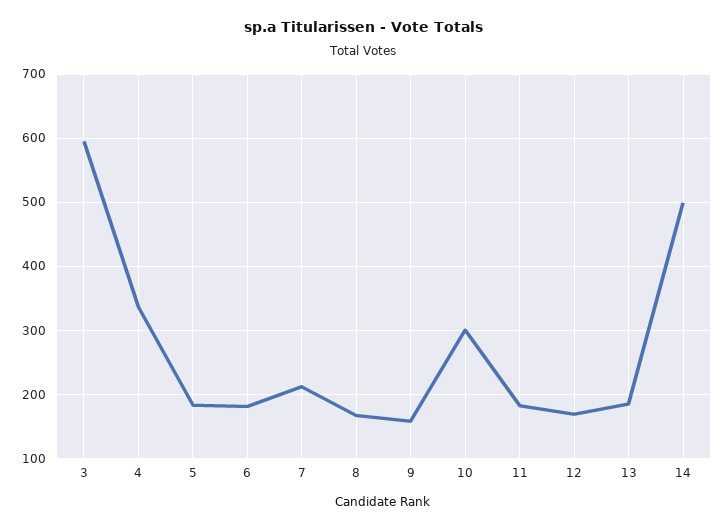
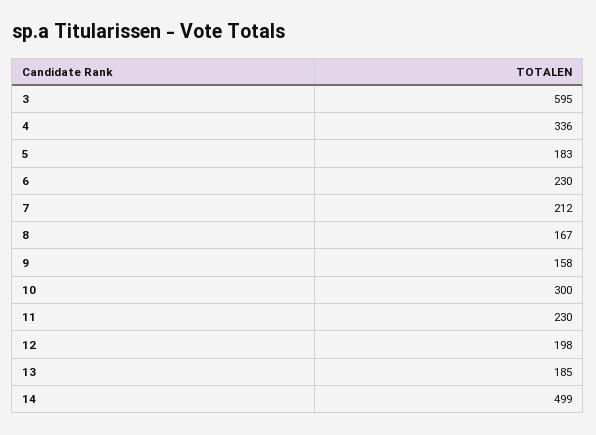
  {
    "3": 595,
    "4": 336,
    "5": 183,
-   "6": 180,
+   "6": 230,
    "7": 212,
    "8": 167,
    "9": 158,
    "10": 300,
-   "11": 180,
+   "11": 230,
-   "12": 170,
+   "12": 198,
    "13": 185,
    "14": 499
  }

